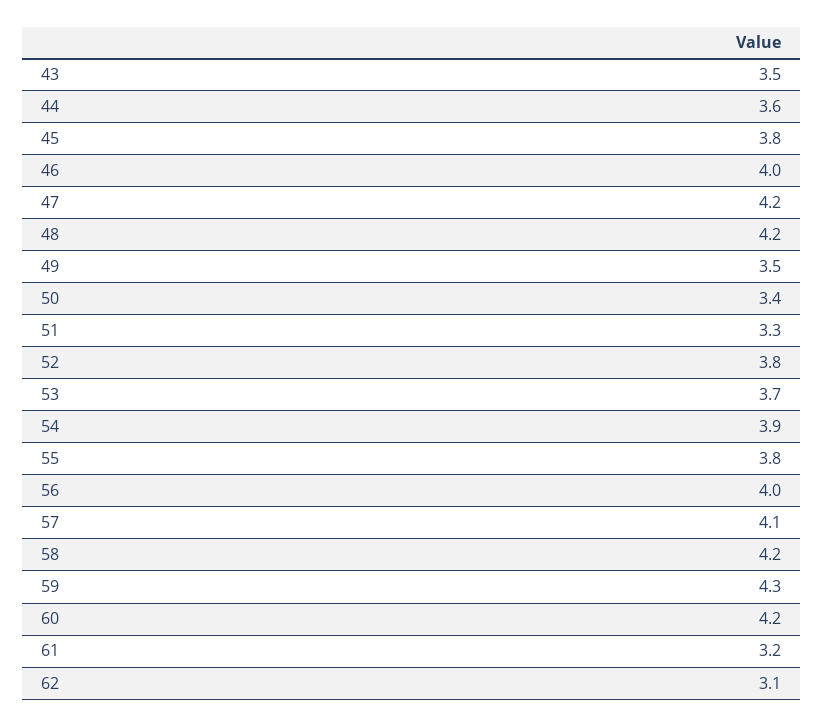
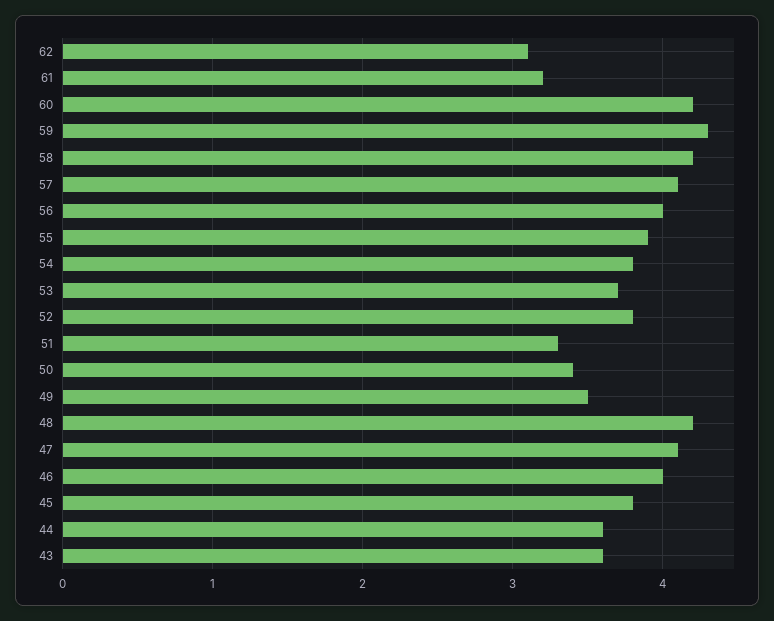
  {
-   "43": 3.5,
+   "43": 3.6,
    "44": 3.6,
    "45": 3.8,
    "46": 4,
-   "47": 4.2,
+   "47": 4.1,
    "48": 4.2,
    "49": 3.5,
    "50": 3.4,
    "51": 3.3,
    "52": 3.8,
    "53": 3.7,
-   "54": 3.9,
+   "54": 3.8,
-   "55": 3.8,
+   "55": 3.9,
    "56": 4,
    "57": 4.1,
    "58": 4.2,
    "59": 4.3,
    "60": 4.2,
    "61": 3.2,
    "62": 3.1
  }

